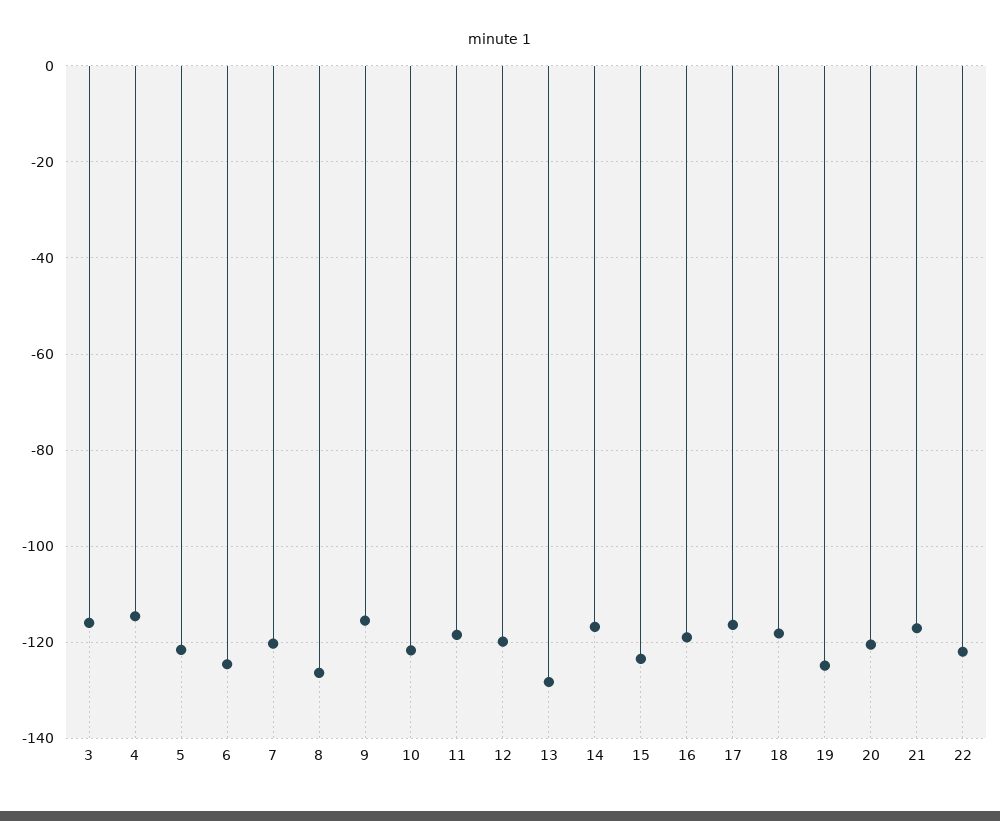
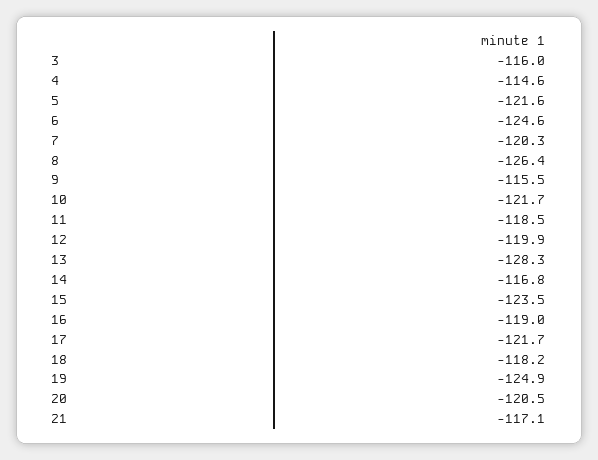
  {
    "3": -116,
    "4": -114.6,
    "5": -121.6,
    "6": -124.6,
    "7": -120.3,
    "8": -126.4,
    "9": -115.5,
    "10": -121.7,
    "11": -118.5,
    "12": -119.9,
    "13": -128.3,
    "14": -116.8,
    "15": -123.5,
    "16": -119,
-   "17": -116,
+   "17": -121.7,
    "18": -118.2,
    "19": -124.9,
    "20": -120.5,
-   "21": -117.1,
+   "21": -117.1
-   "22": -122
  }

